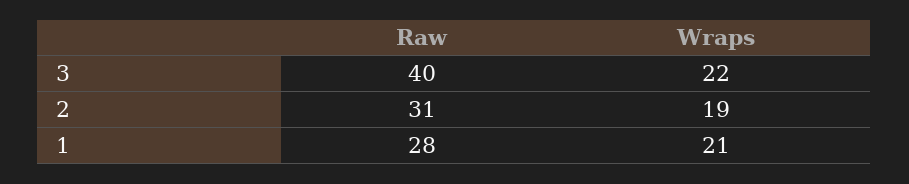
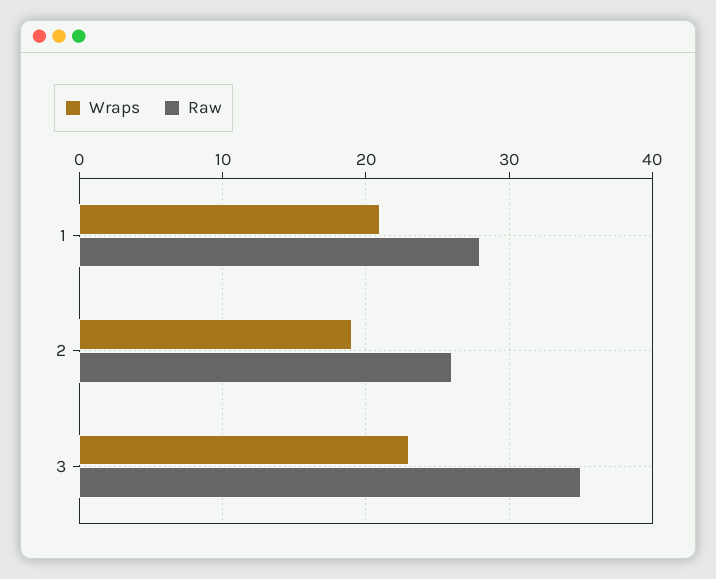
  {
    "Raw": {
-     "3": 40,
+     "3": 35,
-     "2": 31,
+     "2": 26,
      "1": 28
    },
    "Wraps": {
-     "3": 22,
+     "3": 23,
      "2": 19,
      "1": 21
    }
  }

